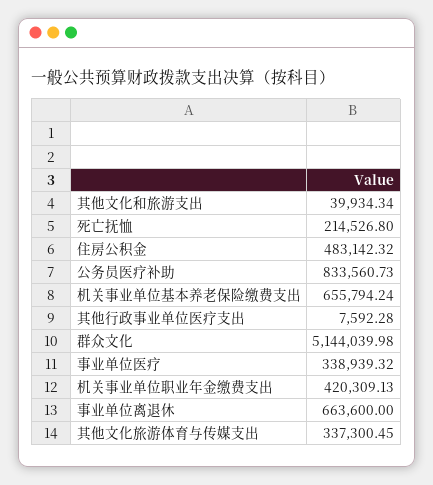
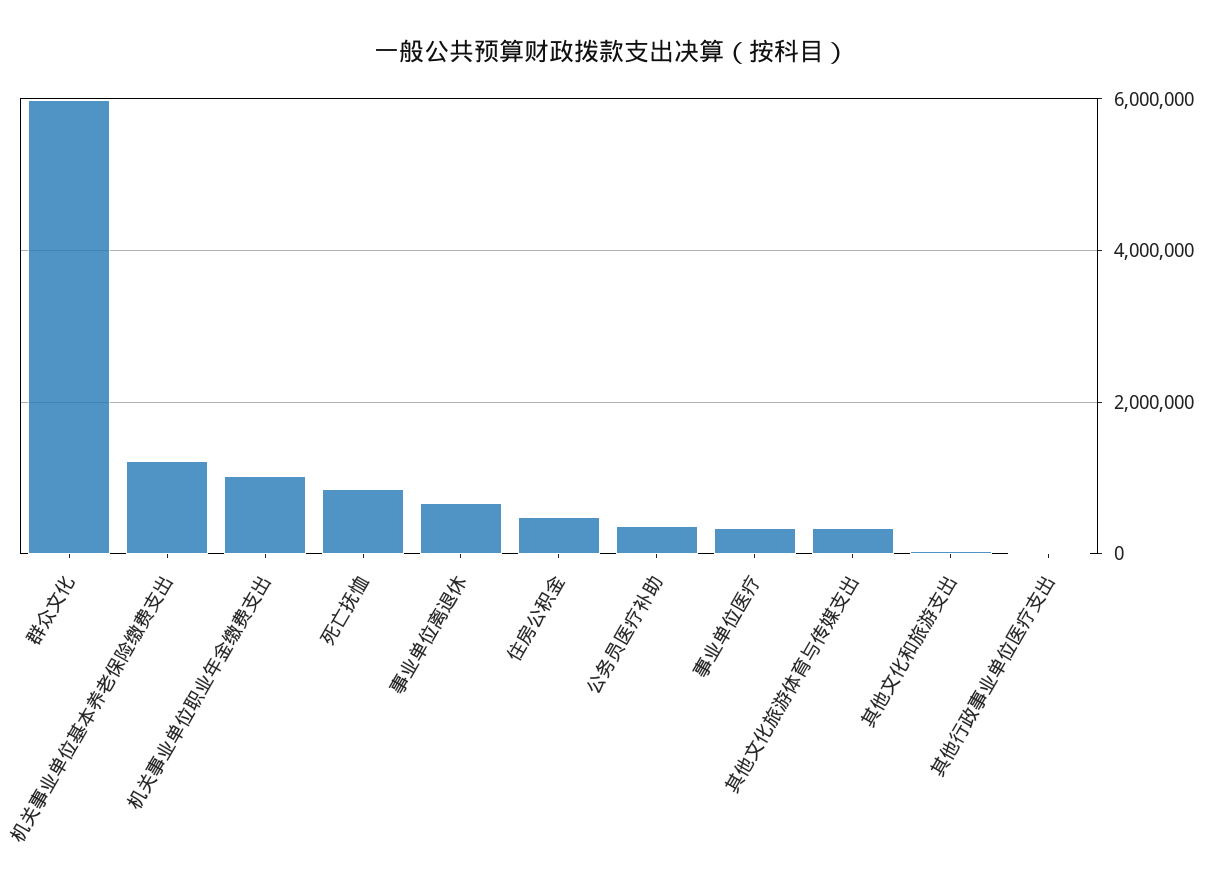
  {
    "其他文化和旅游支出": 39934.34,
-   "死亡抚恤": 214526.8,
+   "死亡抚恤": 800000,
    "住房公积金": 483142.32,
-   "公务员医疗补助": 833560.73,
+   "公务员医疗补助": 400000,
-   "机关事业单位基本养老保险缴费支出": 655794.24,
+   "机关事业单位基本养老保险缴费支出": 1200000,
    "其他行政事业单位医疗支出": 7592.28,
-   "群众文化": 5144039.98,
+   "群众文化": 6000000,
    "事业单位医疗": 338939.32,
-   "机关事业单位职业年金缴费支出": 420309.13,
+   "机关事业单位职业年金缴费支出": 1000000,
    "事业单位离退休": 663600,
    "其他文化旅游体育与传媒支出": 337300.45
  }

